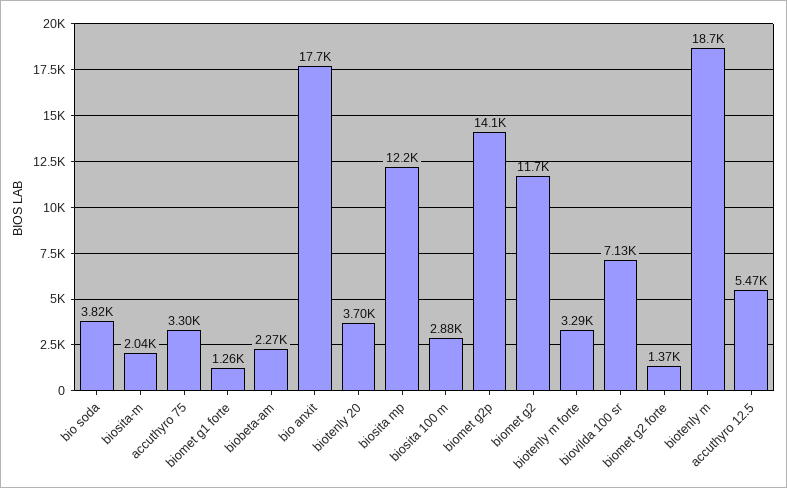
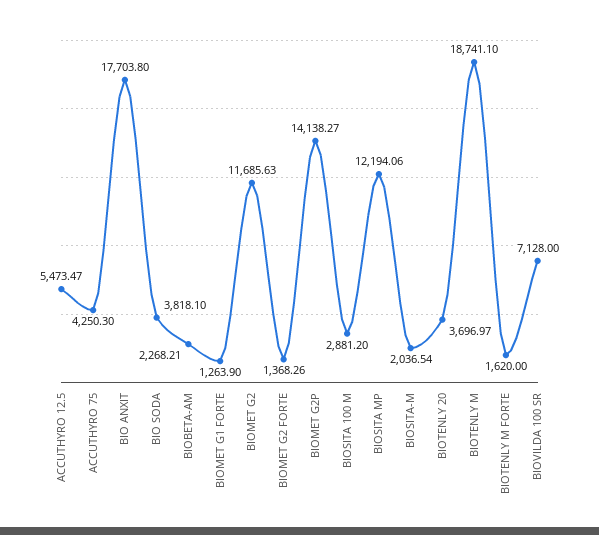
  {
    "bio soda": 3818.1,
    "biosita-m": 2036.54,
-   "accuthyro 75": 3300,
+   "accuthyro 75": 4250.3,
    "biomet g1 forte": 1263.9,
    "biobeta-am": 2268.21,
    "bio anxit": 17703.8,
    "biotenly 20": 3696.97,
    "biosita mp": 12194.06,
    "biosita 100 m": 2881.2,
    "biomet g2p": 14138.27,
    "biomet g2": 11685.63,
-   "biotenly m forte": 3290,
+   "biotenly m forte": 1620,
    "biovilda 100 sr": 7128,
    "biomet g2 forte": 1368.26,
    "biotenly m": 18741.1,
    "accuthyro 12.5": 5473.47
  }

